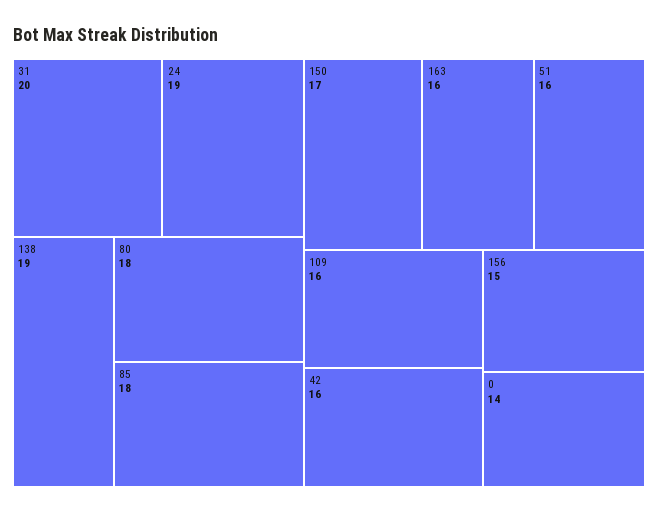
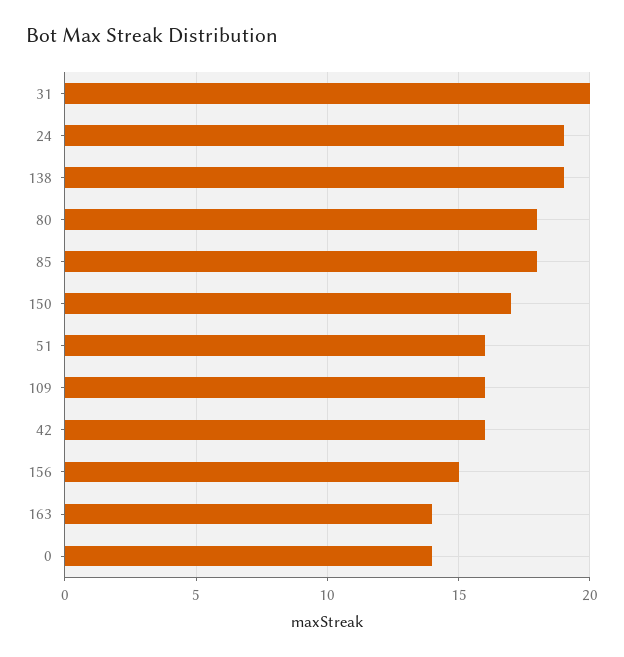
  {
    "31": 20,
    "24": 19,
    "138": 19,
    "80": 18,
    "85": 18,
    "150": 17,
-   "163": 16,
+   "163": 14,
    "51": 16,
    "109": 16,
    "42": 16,
    "156": 15,
    "0": 14
  }

